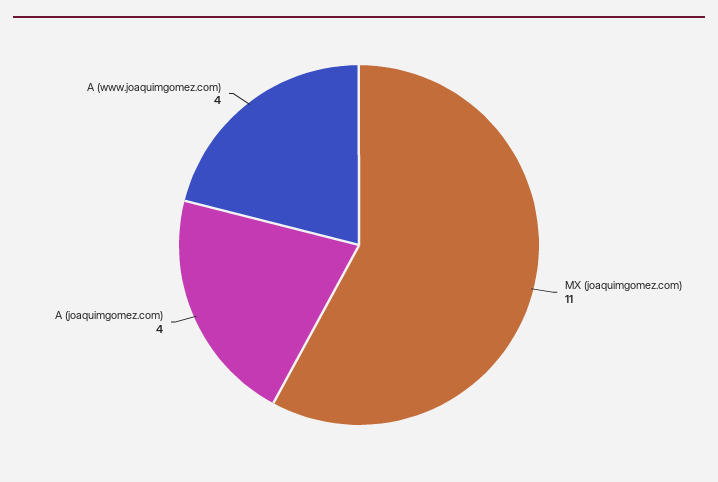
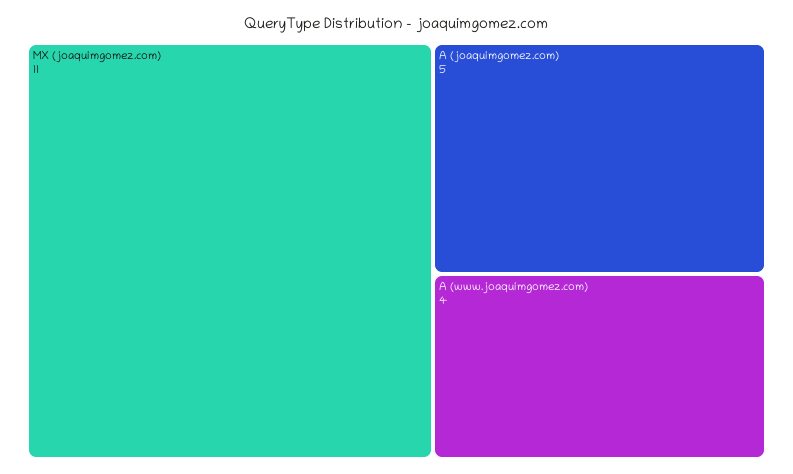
  {
    "MX (joaquimgomez.com)": 11,
-   "A (joaquimgomez.com)": 4,
+   "A (joaquimgomez.com)": 5,
    "A (www.joaquimgomez.com)": 4
  }

